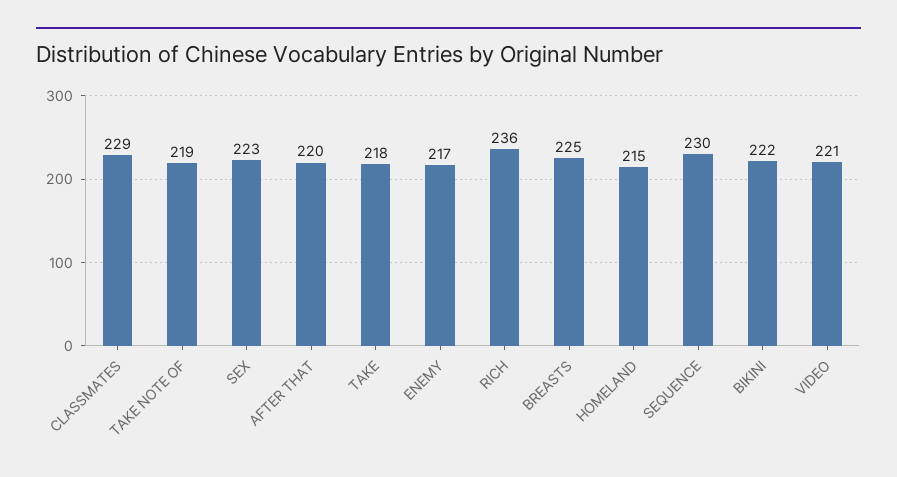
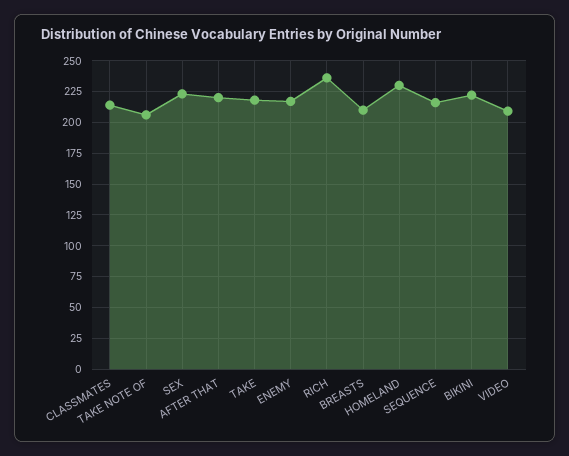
  {
-   "CLASSMATES": 229,
+   "CLASSMATES": 215,
-   "TAKE NOTE OF": 219,
+   "TAKE NOTE OF": 205,
    "SEX": 223,
    "AFTER THAT": 220,
    "TAKE": 218,
    "ENEMY": 217,
    "RICH": 236,
-   "BREASTS": 225,
+   "BREASTS": 210,
-   "HOMELAND": 215,
+   "HOMELAND": 230,
-   "SEQUENCE": 230,
+   "SEQUENCE": 215,
    "BIKINI": 222,
-   "VIDEO": 221
+   "VIDEO": 210
  }

